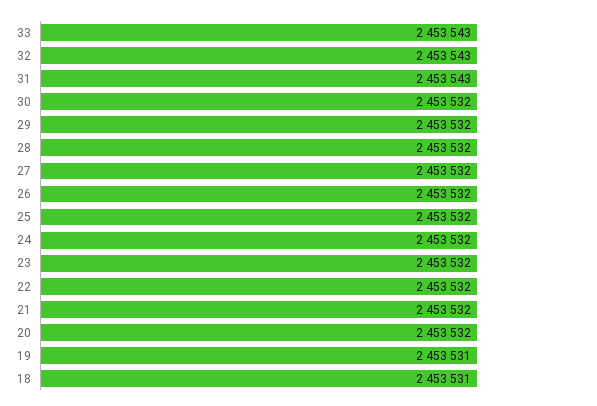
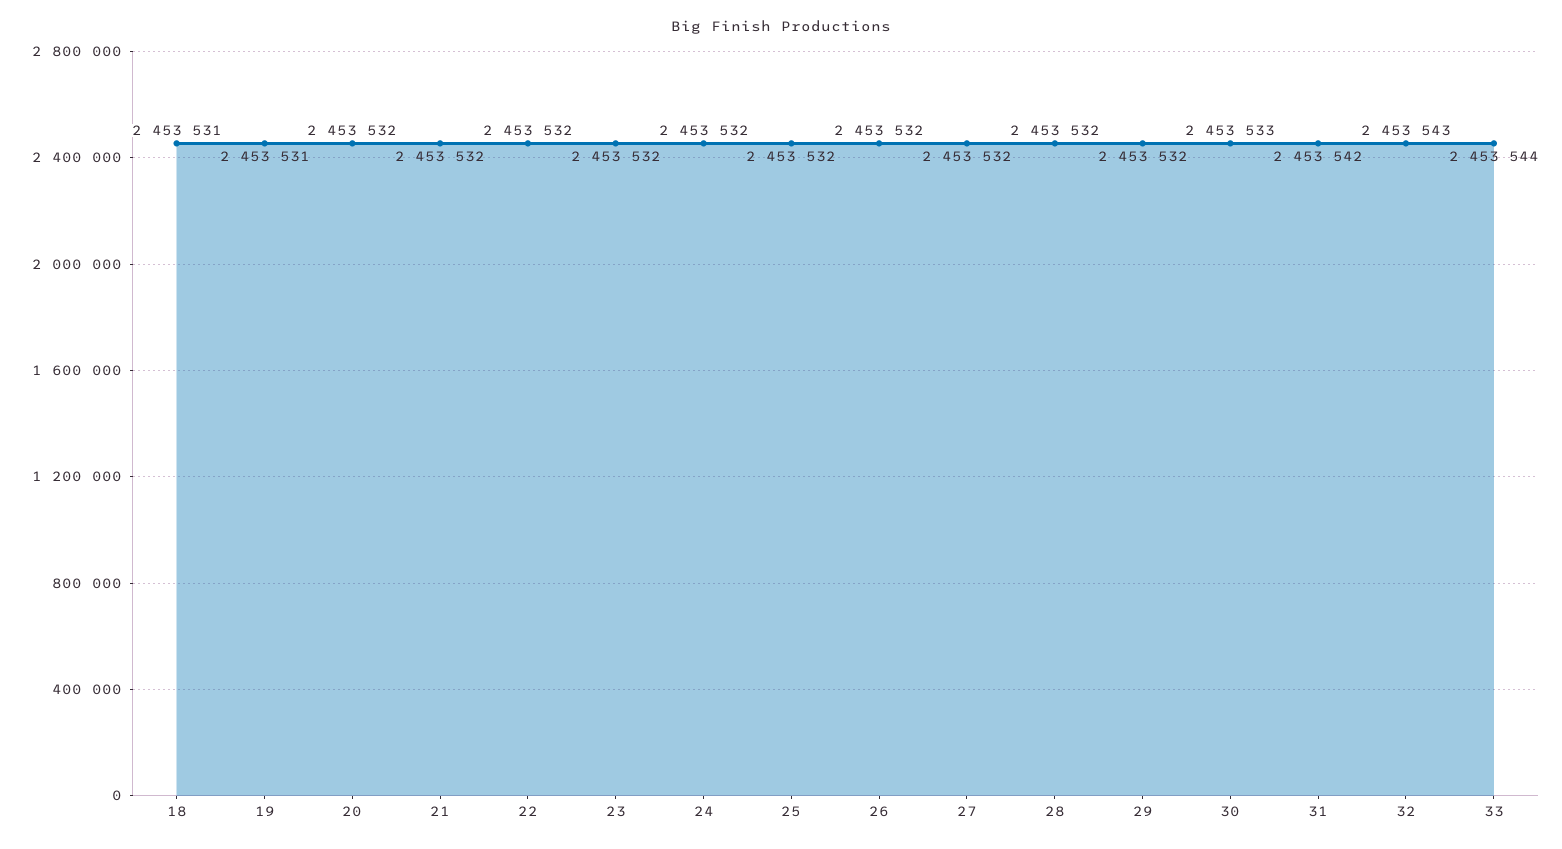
  {
-   "33": 2453543,
+   "33": 2453544,
    "32": 2453543,
-   "31": 2453543,
+   "31": 2453542,
-   "30": 2453532,
+   "30": 2453533,
    "29": 2453532,
    "28": 2453532,
    "27": 2453532,
    "26": 2453532,
    "25": 2453532,
    "24": 2453532,
    "23": 2453532,
    "22": 2453532,
    "21": 2453532,
    "20": 2453532,
    "19": 2453531,
    "18": 2453531
  }

